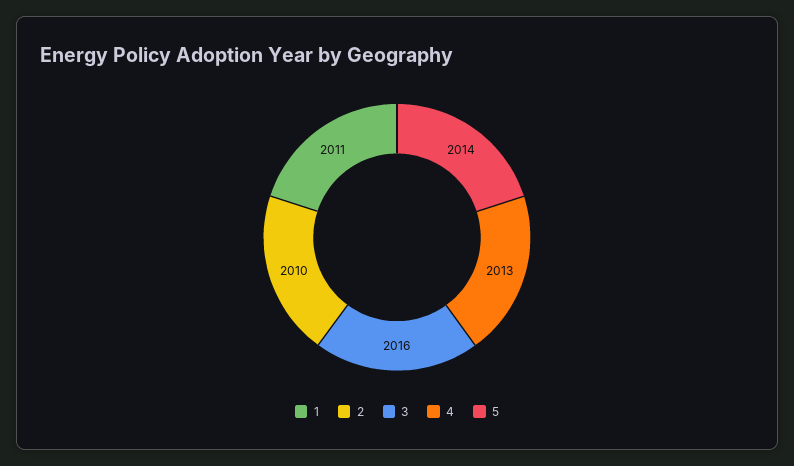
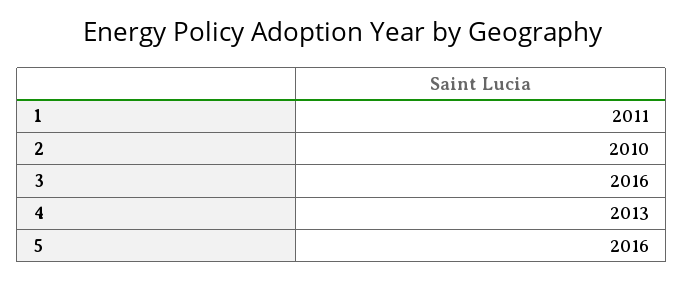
  {
    "1": 2011,
    "2": 2010,
    "3": 2016,
    "4": 2013,
-   "5": 2014
+   "5": 2016
  }

